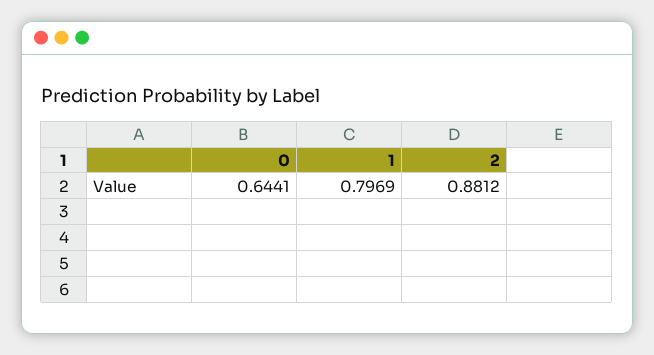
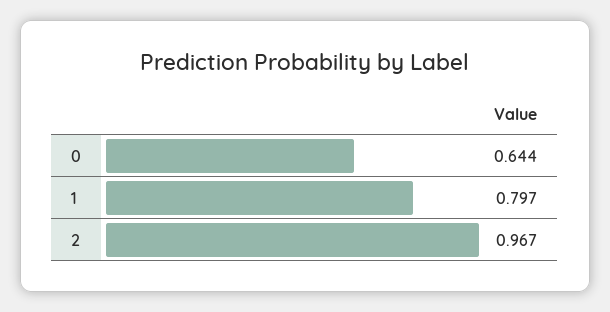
  {
    "0": 0.6441,
    "1": 0.7969,
-   "2": 0.8812
+   "2": 0.967
  }

